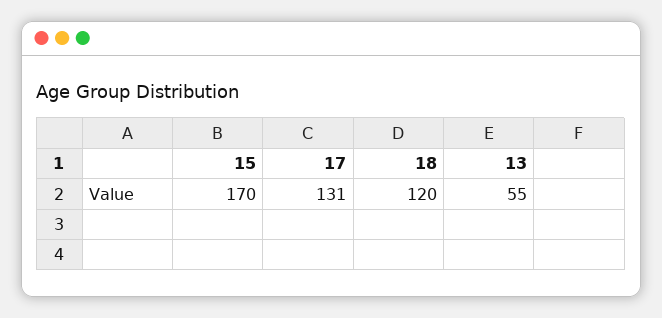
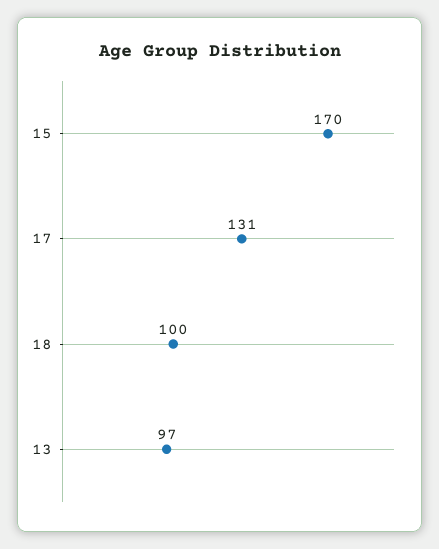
  {
    "15": 170,
    "17": 131,
-   "18": 120,
+   "18": 100,
-   "13": 55
+   "13": 97
  }

